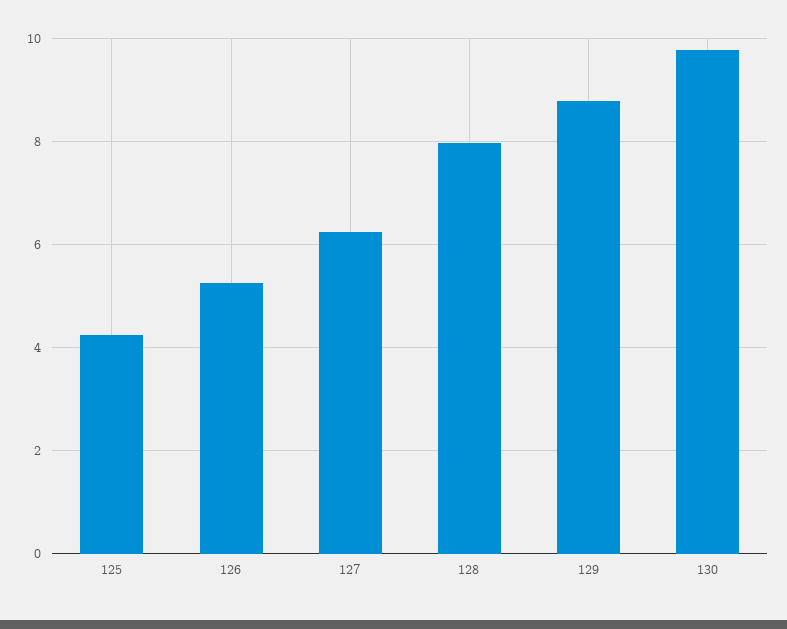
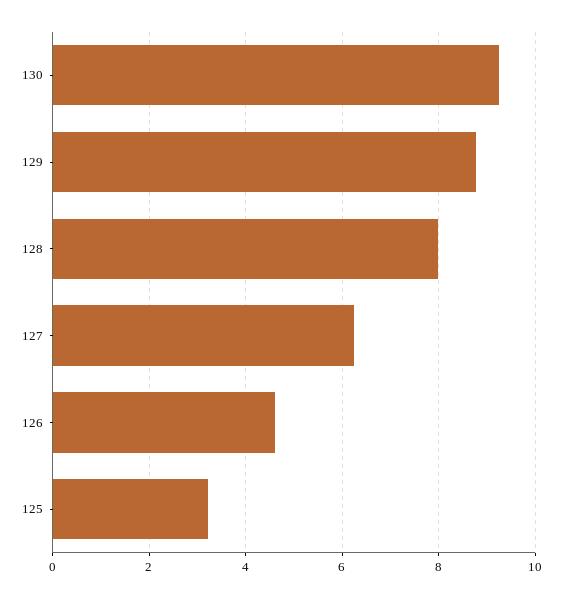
  {
-   "125": 4.2,
+   "125": 3.2,
-   "126": 5.2,
+   "126": 4.6,
    "127": 6.2,
    "128": 8,
    "129": 8.8,
-   "130": 9.8
+   "130": 9.2
  }

